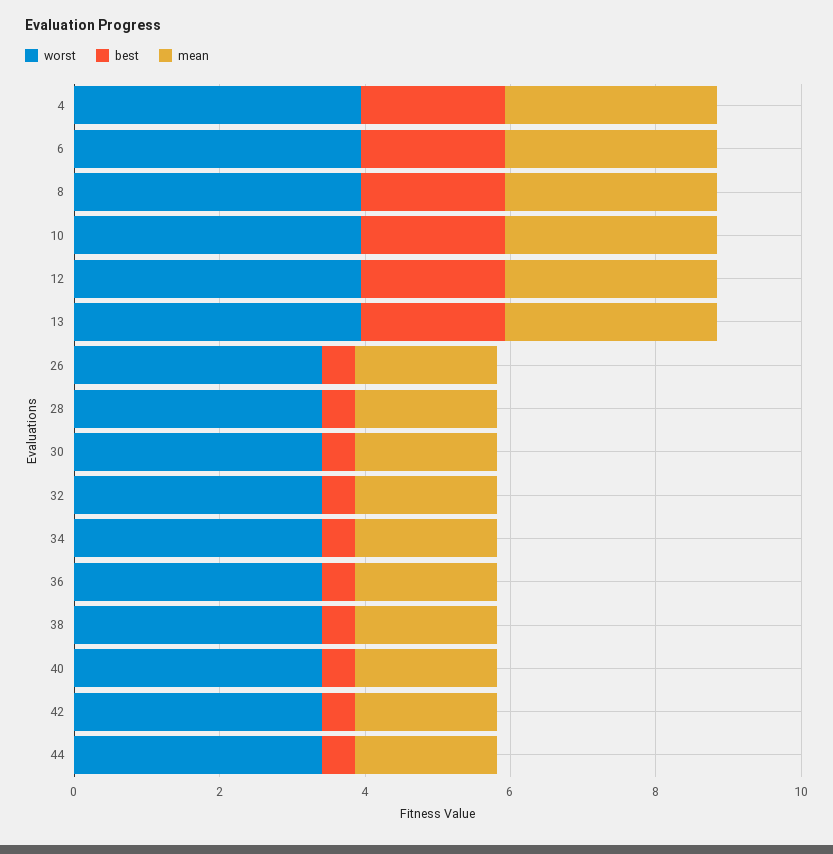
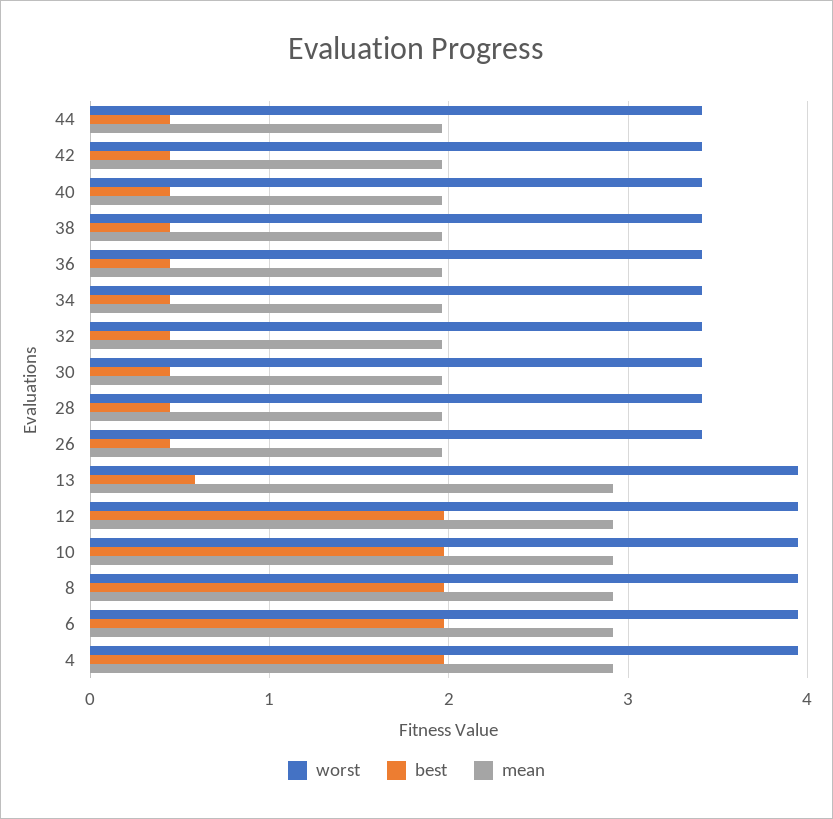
  {
    "worst": {
      "4": 3.9,
      "6": 3.9,
      "8": 3.9,
      "10": 3.9,
      "12": 3.9,
      "13": 3.9,
      "26": 3.4,
      "28": 3.4,
      "30": 3.4,
      "32": 3.4,
      "34": 3.4,
      "36": 3.4,
      "38": 3.4,
      "40": 3.4,
      "42": 3.4,
      "44": 3.4
    },
    "best": {
      "4": 2,
      "6": 2,
      "8": 2,
      "10": 2,
      "12": 2,
-     "13": 2,
+     "13": 0.6,
      "26": 0.4,
      "28": 0.4,
      "30": 0.4,
      "32": 0.4,
      "34": 0.4,
      "36": 0.4,
      "38": 0.4,
      "40": 0.4,
      "42": 0.4,
      "44": 0.4
    },
    "mean": {
      "4": 2.9,
      "6": 2.9,
      "8": 2.9,
      "10": 2.9,
      "12": 2.9,
      "13": 2.9,
      "26": 2,
      "28": 2,
      "30": 2,
      "32": 2,
      "34": 2,
      "36": 2,
      "38": 2,
      "40": 2,
      "42": 2,
      "44": 2
    }
  }

